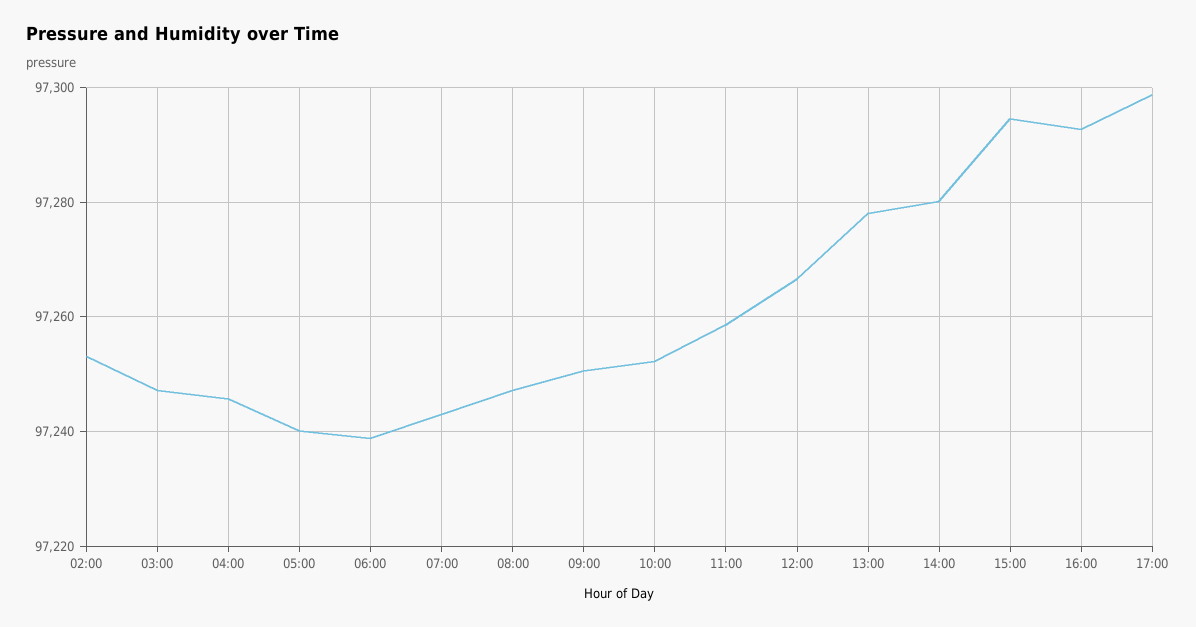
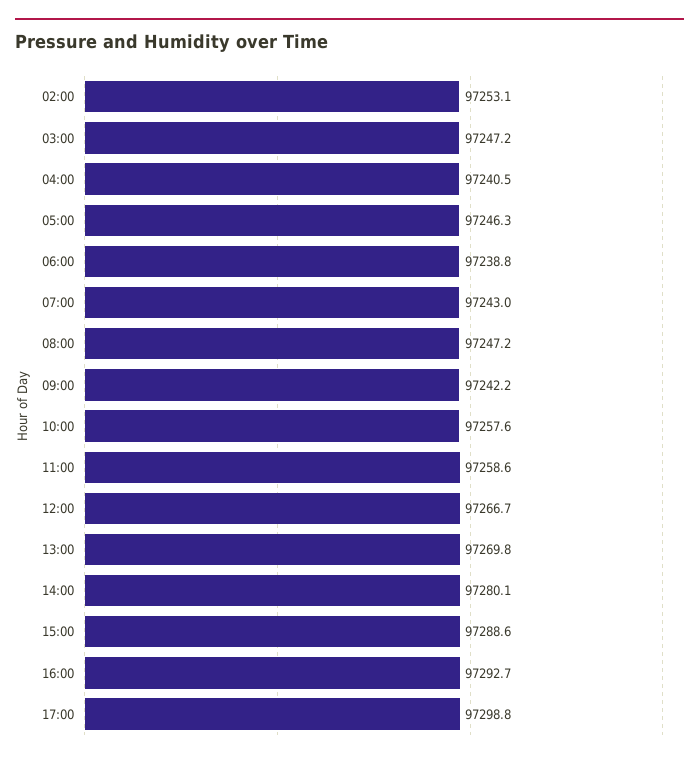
  {
    "02:00": 97253.1,
    "03:00": 97247.2,
-   "04:00": 97246,
+   "04:00": 97240.5,
-   "05:00": 97240,
+   "05:00": 97246.3,
    "06:00": 97238.8,
    "07:00": 97243,
    "08:00": 97247.2,
-   "09:00": 97250,
+   "09:00": 97242.2,
-   "10:00": 97252,
+   "10:00": 97257.6,
    "11:00": 97258.6,
    "12:00": 97266.7,
-   "13:00": 97278,
+   "13:00": 97269.8,
    "14:00": 97280.1,
-   "15:00": 97294,
+   "15:00": 97288.6,
    "16:00": 97292.7,
    "17:00": 97298.8
  }

